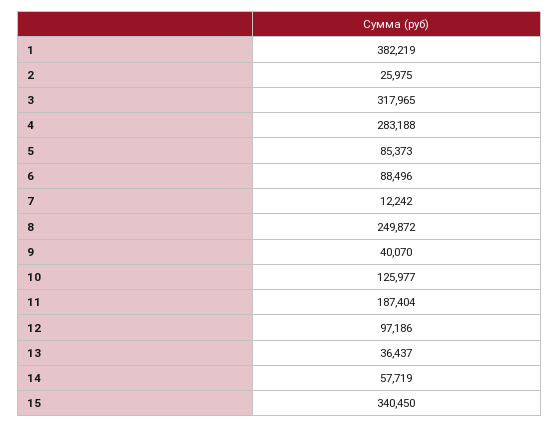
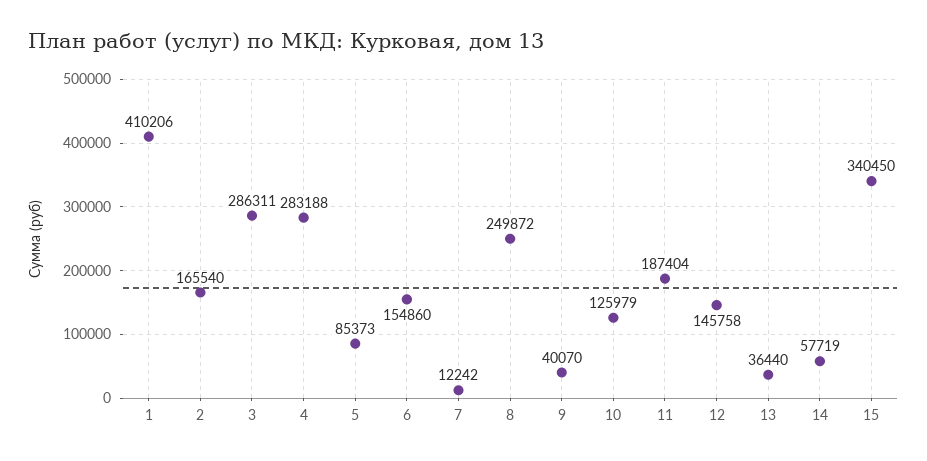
  {
-   "1": 382219,
+   "1": 410206,
-   "2": 25975,
+   "2": 165540,
-   "3": 317965,
+   "3": 286311,
    "4": 283188,
    "5": 85373,
-   "6": 88496,
+   "6": 154860,
    "7": 12242,
    "8": 249872,
    "9": 40070,
-   "10": 125977,
+   "10": 125979,
    "11": 187404,
-   "12": 97186,
+   "12": 145758,
-   "13": 36437,
+   "13": 36440,
    "14": 57719,
    "15": 340450
  }

